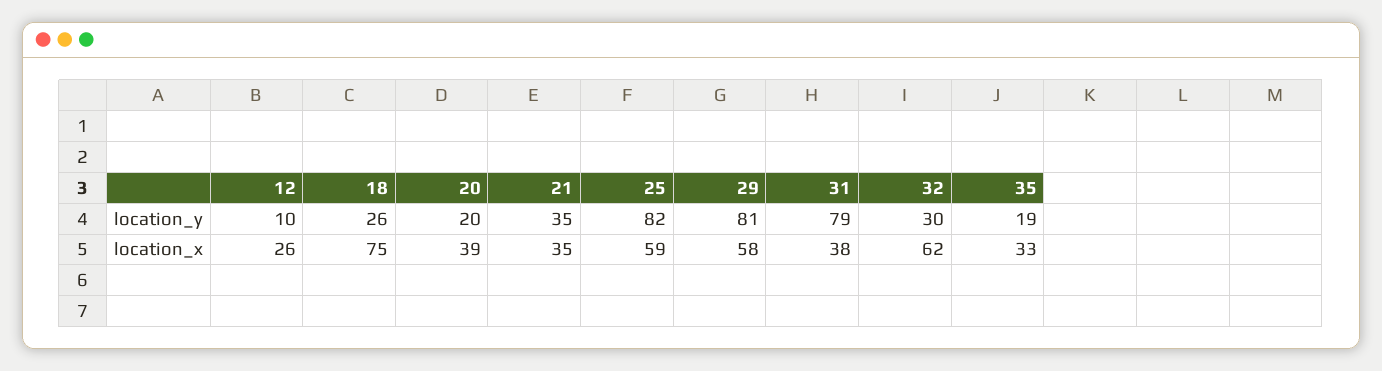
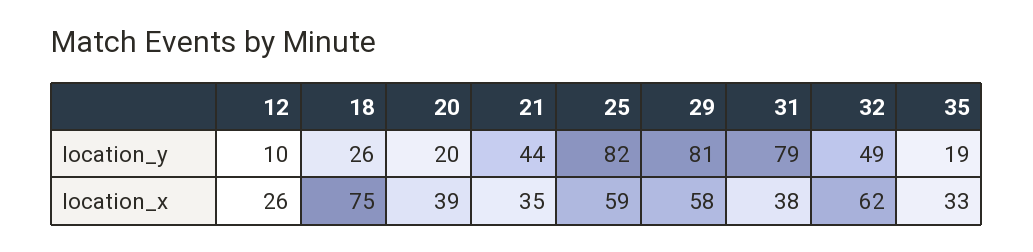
  {
    "12": {
      "location_y": 10,
      "location_x": 26
    },
    "18": {
      "location_y": 26,
      "location_x": 75
    },
    "20": {
      "location_y": 20,
      "location_x": 39
    },
    "21": {
-     "location_y": 35,
+     "location_y": 44,
      "location_x": 35
    },
    "25": {
      "location_y": 82,
      "location_x": 59
    },
    "29": {
      "location_y": 81,
      "location_x": 58
    },
    "31": {
      "location_y": 79,
      "location_x": 38
    },
    "32": {
-     "location_y": 30,
+     "location_y": 49,
      "location_x": 62
    },
    "35": {
      "location_y": 19,
      "location_x": 33
    }
  }

